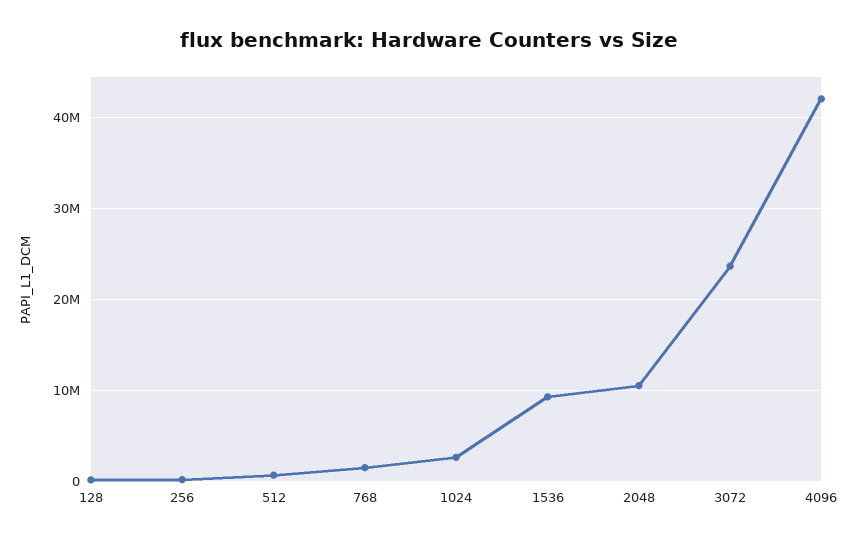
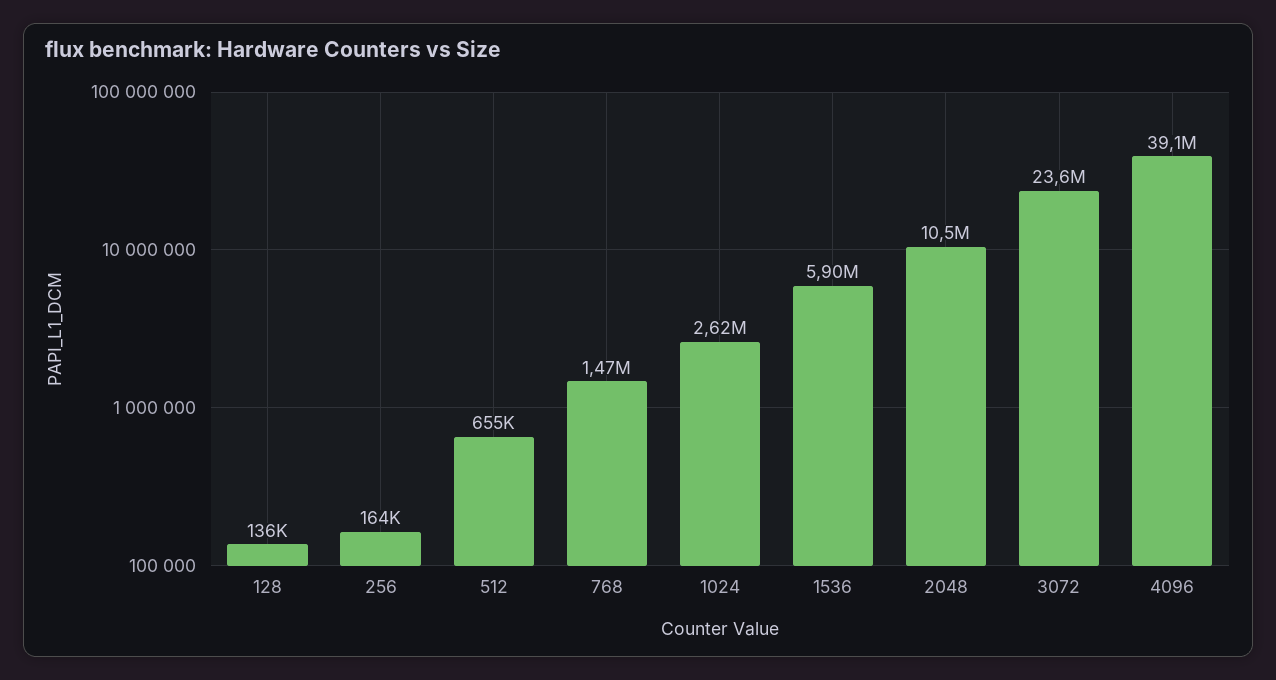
  {
    "128": 136000,
    "256": 164000,
    "512": 655000,
    "768": 1470000,
    "1024": 2620000,
-   "1536": 9000000,
+   "1536": 5900000,
    "2048": 10500000,
    "3072": 23600000,
-   "4096": 42000000
+   "4096": 39100000
  }

